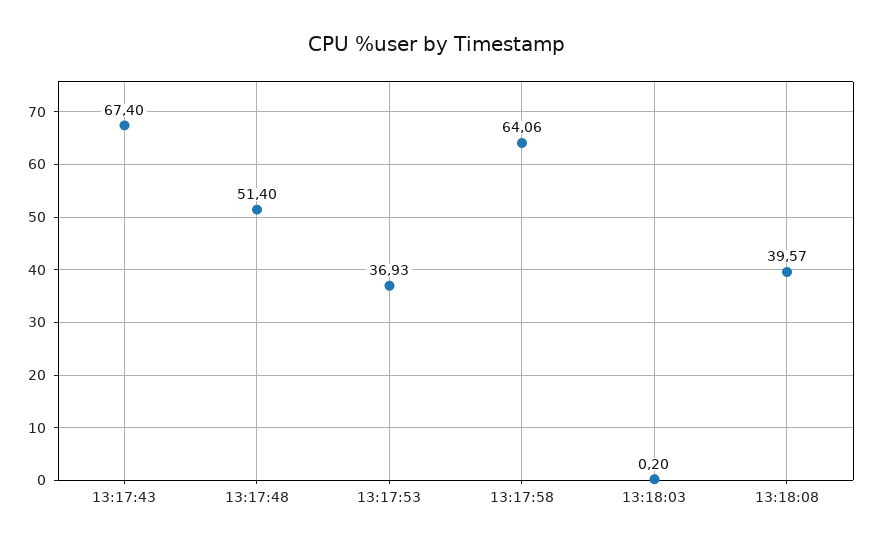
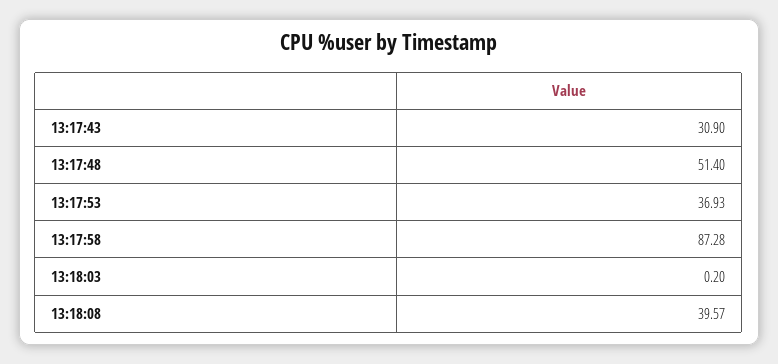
  {
-   "13:17:43": 67.4,
+   "13:17:43": 30.9,
    "13:17:48": 51.4,
    "13:17:53": 36.93,
-   "13:17:58": 64.06,
+   "13:17:58": 87.28,
    "13:18:03": 0.2,
    "13:18:08": 39.57
  }

